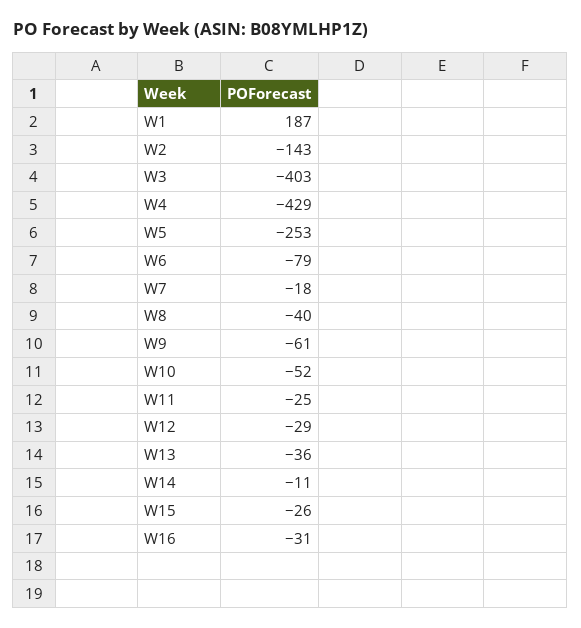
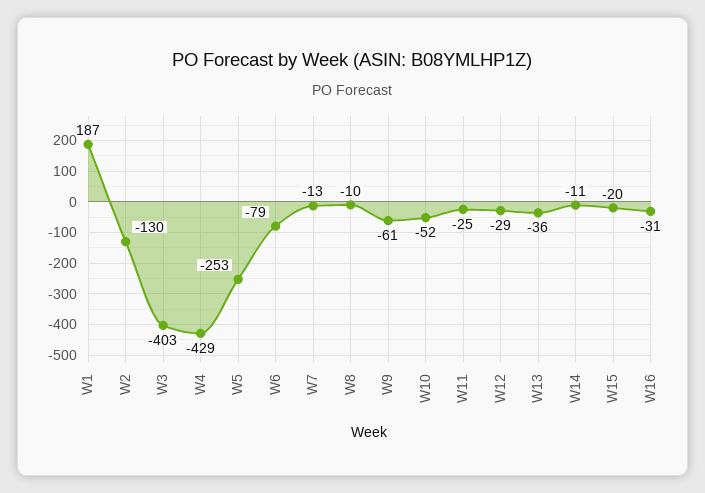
  {
    "W1": 187,
-   "W2": -143,
+   "W2": -130,
    "W3": -403,
    "W4": -429,
    "W5": -253,
    "W6": -79,
-   "W7": -18,
+   "W7": -13,
-   "W8": -40,
+   "W8": -10,
    "W9": -61,
    "W10": -52,
    "W11": -25,
    "W12": -29,
    "W13": -36,
    "W14": -11,
-   "W15": -26,
+   "W15": -20,
    "W16": -31
  }

